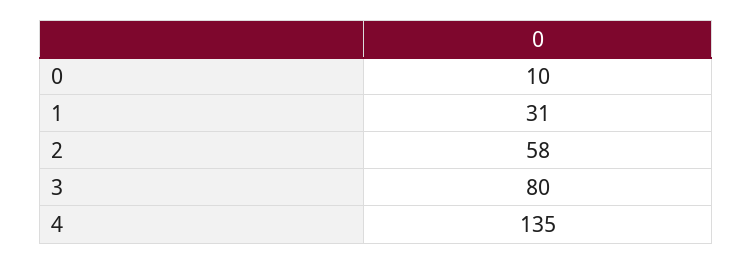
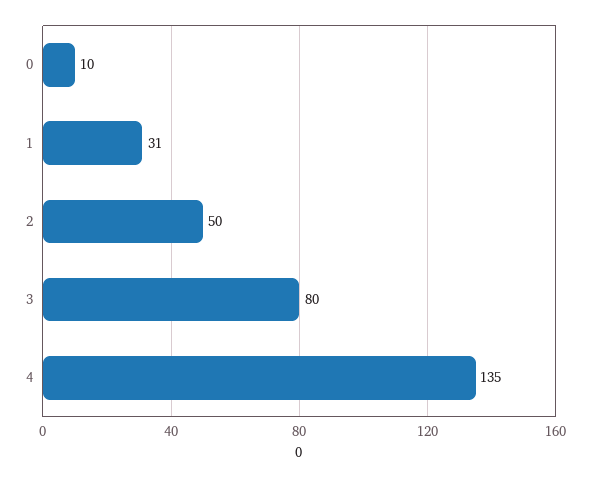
  {
    "0": 10,
    "1": 31,
-   "2": 58,
+   "2": 50,
    "3": 80,
    "4": 135
  }

